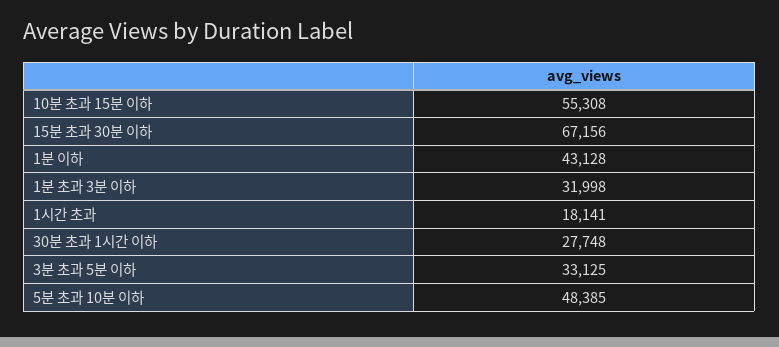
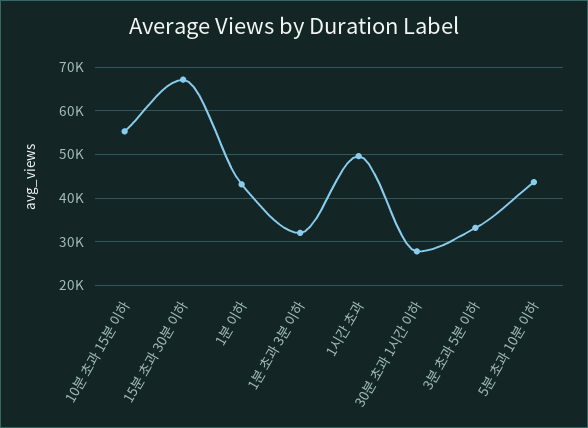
  {
    "10분 초과 15분 이하": 55308,
    "15분 초과 30분 이하": 67156,
    "1분 이하": 43128,
    "1분 초과 3분 이하": 31998,
-   "1시간 초과": 18141,
+   "1시간 초과": 50000,
    "30분 초과 1시간 이하": 27748,
    "3분 초과 5분 이하": 33125,
-   "5분 초과 10분 이하": 48385
+   "5분 초과 10분 이하": 44000
  }

